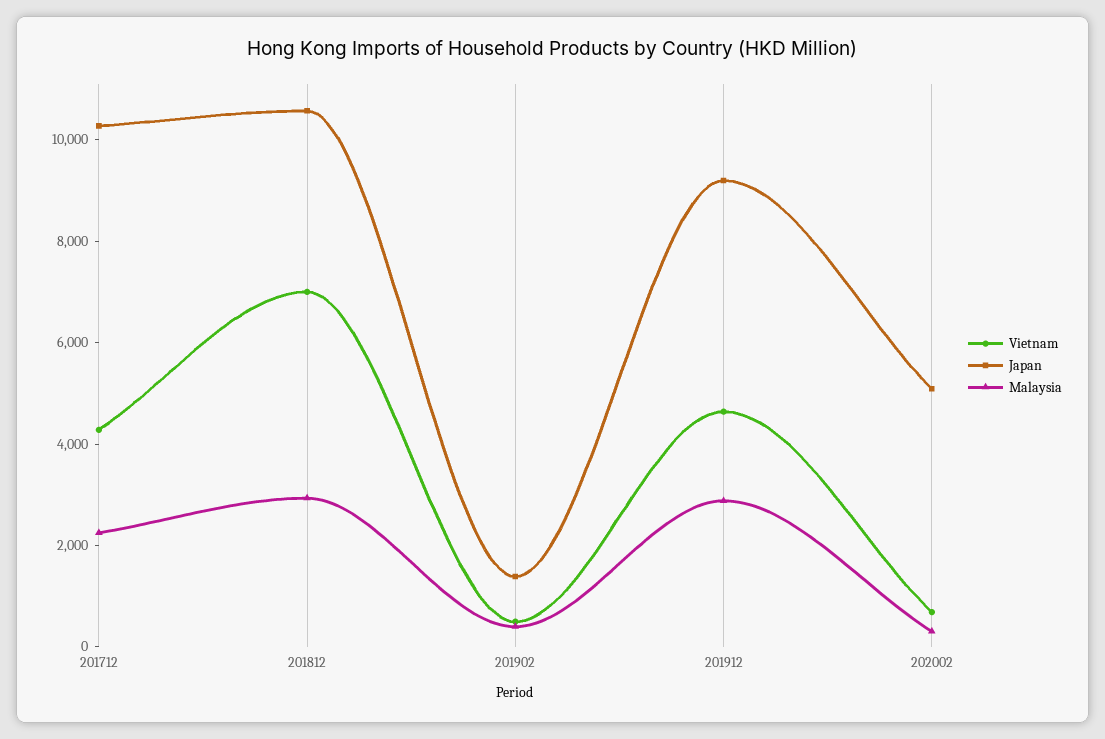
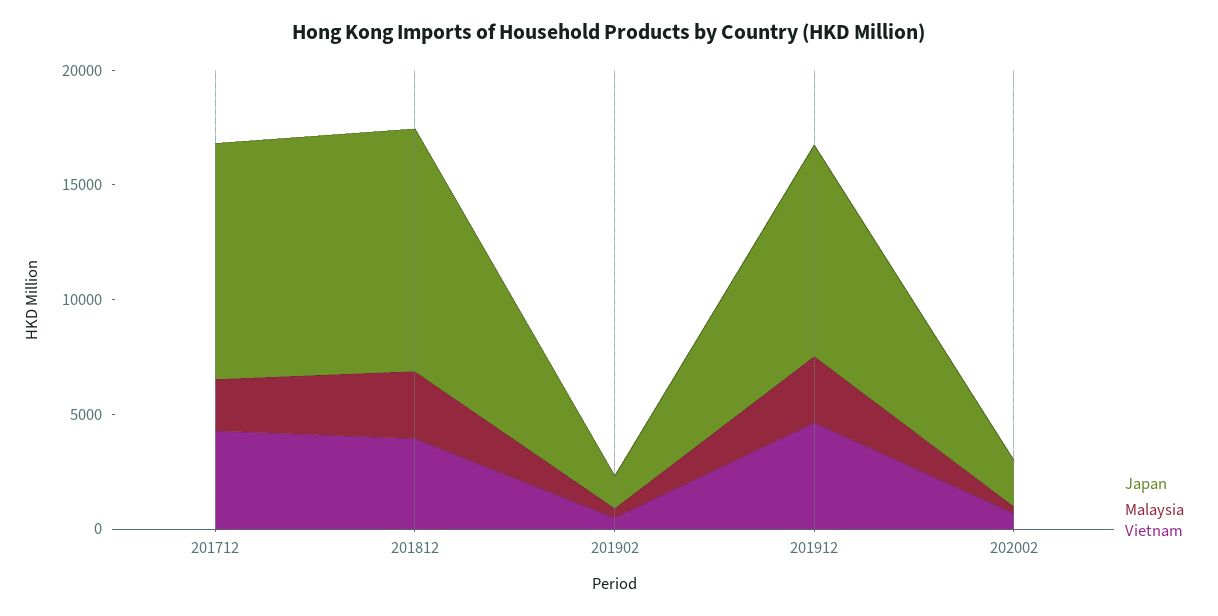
  {
    "Vietnam": {
      "201712": 4500,
-     "201812": 7000,
+     "201812": 4000,
      "201902": 500,
      "201912": 4500,
      "202002": 500
    },
    "Japan": {
      "201712": 10500,
      "201812": 10500,
      "201902": 1500,
      "201912": 9000,
-     "202002": 5000
+     "202002": 2000
    },
    "Malaysia": {
      "201712": 2500,
      "201812": 3000,
      "201902": 500,
      "201912": 3000,
      "202002": 500
    }
  }

